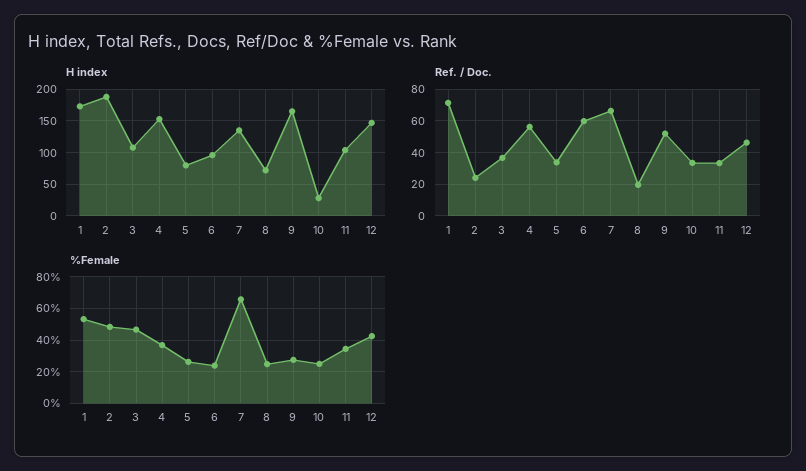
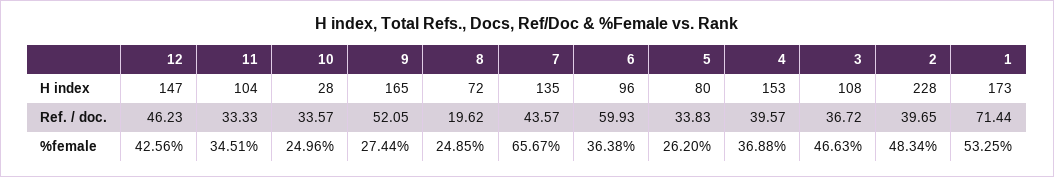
  {
    "H index": {
      "1": 173,
-     "2": 190,
+     "2": 228,
      "3": 108,
      "4": 153,
      "5": 80,
      "6": 96,
      "7": 135,
      "8": 72,
      "9": 165,
      "10": 28,
      "11": 104,
      "12": 147
    },
    "Ref. / Doc.": {
      "1": 71.44,
-     "2": 25,
+     "2": 39.65,
      "3": 36.72,
-     "4": 55,
+     "4": 39.57,
      "5": 33.83,
      "6": 59.93,
-     "7": 65,
+     "7": 43.57,
      "8": 19.62,
      "9": 52.05,
      "10": 33.57,
      "11": 33.33,
      "12": 46.23
    },
    "%Female": {
      "1": 53.25,
      "2": 48.34,
      "3": 46.63,
      "4": 36.88,
      "5": 26.2,
-     "6": 25,
+     "6": 36.38,
      "7": 65.67,
      "8": 24.85,
      "9": 27.44,
      "10": 24.96,
      "11": 34.51,
      "12": 42.56
    }
  }

